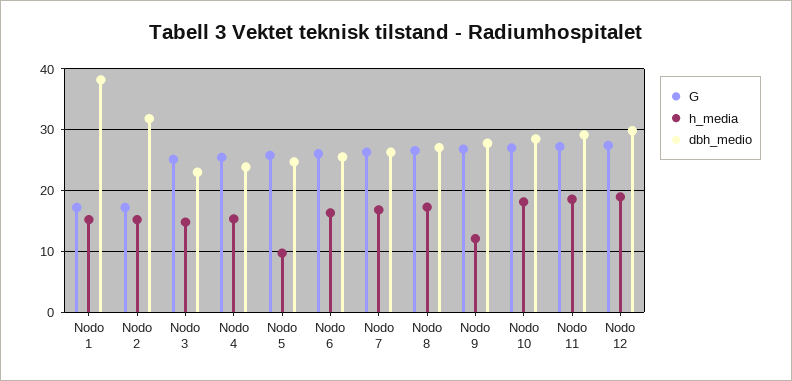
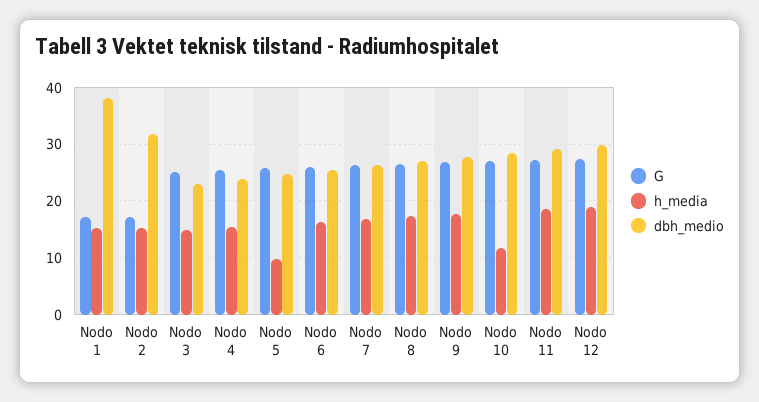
  {
    "G": {
      "Nodo 1": 17,
      "Nodo 2": 17,
      "Nodo 3": 25,
      "Nodo 4": 25,
      "Nodo 5": 26,
      "Nodo 6": 26,
      "Nodo 7": 26,
      "Nodo 8": 27,
      "Nodo 9": 27,
      "Nodo 10": 27,
      "Nodo 11": 27,
      "Nodo 12": 27
    },
    "h_media": {
      "Nodo 1": 15,
      "Nodo 2": 15,
      "Nodo 3": 15,
      "Nodo 4": 15,
      "Nodo 5": 10,
      "Nodo 6": 16,
      "Nodo 7": 17,
      "Nodo 8": 17,
-     "Nodo 9": 12,
+     "Nodo 9": 18,
-     "Nodo 10": 18,
+     "Nodo 10": 12,
      "Nodo 11": 19,
      "Nodo 12": 19
    },
    "dbh_medio": {
      "Nodo 1": 38,
      "Nodo 2": 32,
      "Nodo 3": 23,
      "Nodo 4": 24,
      "Nodo 5": 25,
      "Nodo 6": 26,
      "Nodo 7": 26,
      "Nodo 8": 27,
      "Nodo 9": 28,
      "Nodo 10": 28,
      "Nodo 11": 29,
      "Nodo 12": 30
    }
  }

